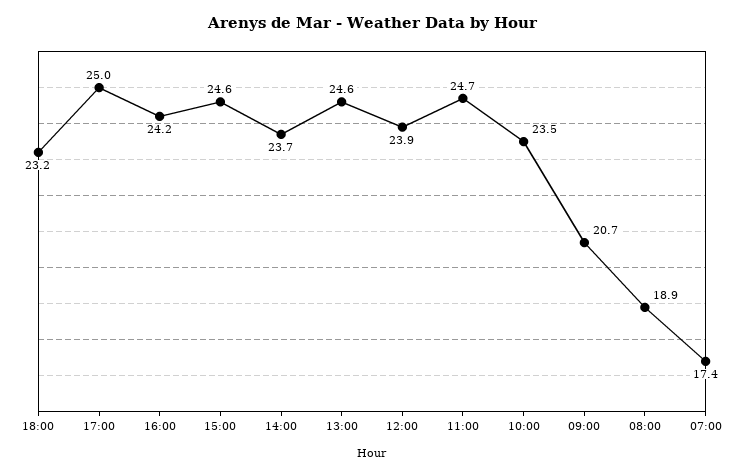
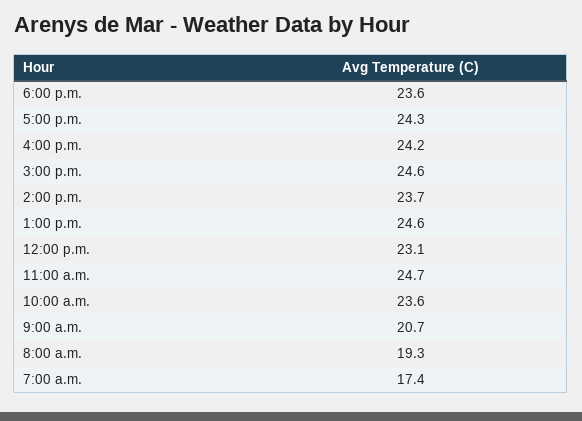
  {
-   "18:00": 23.2,
+   "18:00": 23.6,
-   "17:00": 25,
+   "17:00": 24.3,
    "16:00": 24.2,
    "15:00": 24.6,
    "14:00": 23.7,
    "13:00": 24.6,
-   "12:00": 23.9,
+   "12:00": 23.1,
    "11:00": 24.7,
-   "10:00": 23.5,
+   "10:00": 23.6,
    "09:00": 20.7,
-   "08:00": 18.9,
+   "08:00": 19.3,
    "07:00": 17.4
  }

